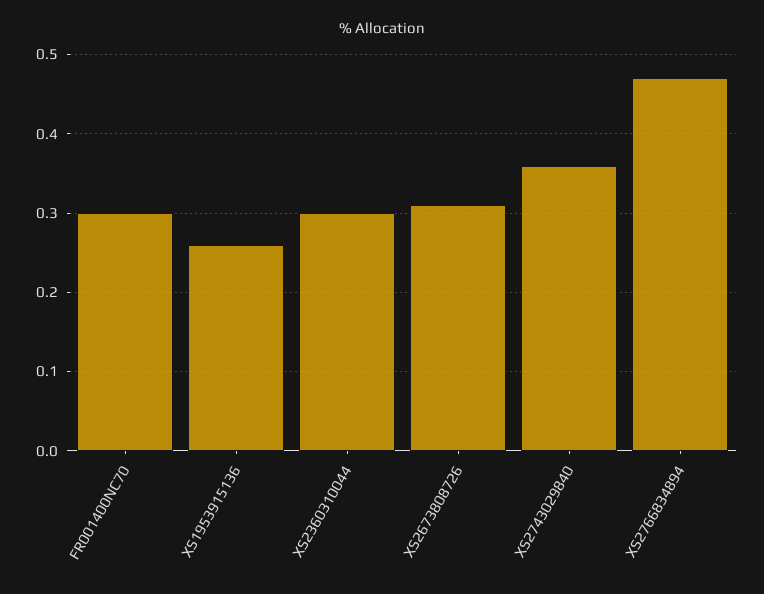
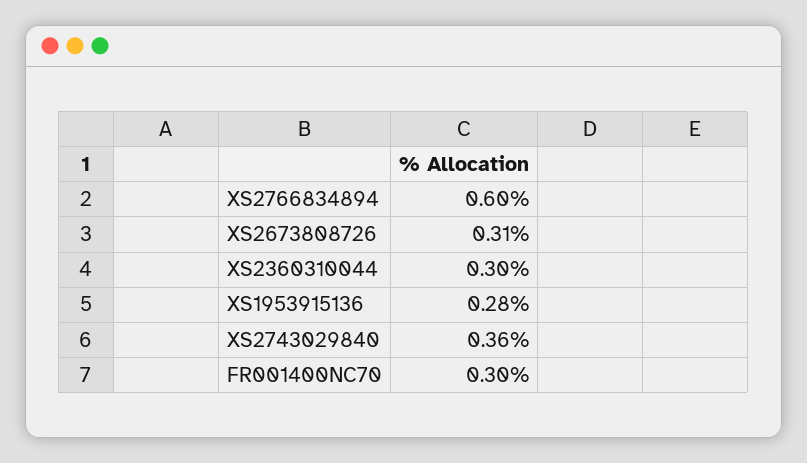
  {
    "FR001400NC70": 0.3,
-   "XS1953915136": 0.26,
+   "XS1953915136": 0.28,
    "XS2360310044": 0.3,
    "XS2673808726": 0.31,
    "XS2743029840": 0.36,
-   "XS2766834894": 0.47
+   "XS2766834894": 0.6
  }

